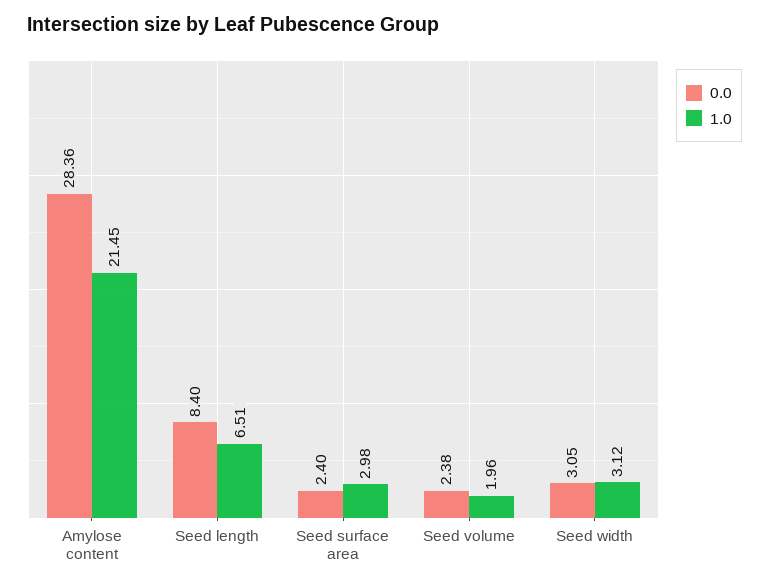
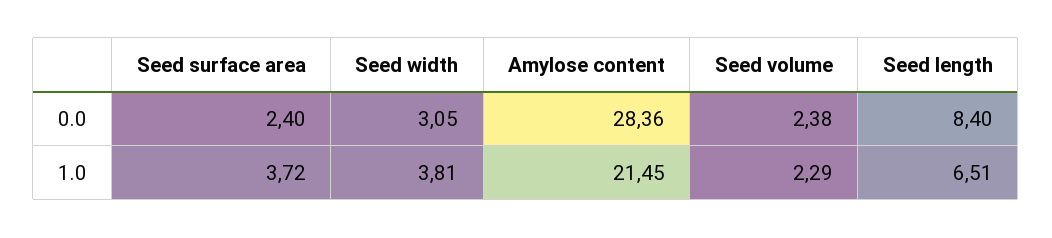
  {
    "0.0": {
      "Amylose content": 28.36,
      "Seed length": 8.4,
      "Seed surface area": 2.4,
      "Seed volume": 2.38,
      "Seed width": 3.05
    },
    "1.0": {
      "Amylose content": 21.45,
      "Seed length": 6.51,
-     "Seed surface area": 2.98,
+     "Seed surface area": 3.72,
-     "Seed volume": 1.96,
+     "Seed volume": 2.29,
-     "Seed width": 3.12
+     "Seed width": 3.81
    }
  }

